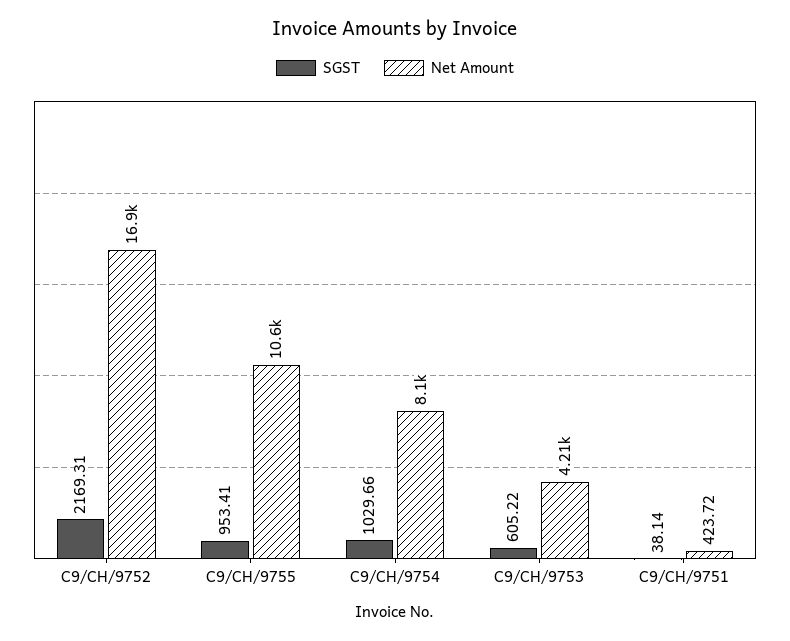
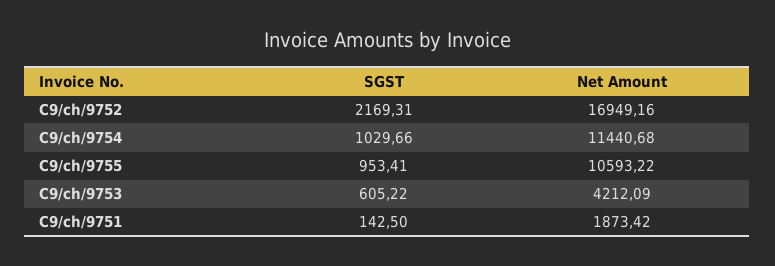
  {
    "SGST": {
      "C9/CH/9752": 2169.31,
      "C9/CH/9755": 953.41,
      "C9/CH/9754": 1029.66,
      "C9/CH/9753": 605.22,
-     "C9/CH/9751": 38.14
+     "C9/CH/9751": 142.5
    },
    "Net Amount": {
      "C9/CH/9752": 16949.16,
      "C9/CH/9755": 10593.22,
-     "C9/CH/9754": 8100,
+     "C9/CH/9754": 11440.68,
      "C9/CH/9753": 4212.09,
-     "C9/CH/9751": 423.72
+     "C9/CH/9751": 1873.42
    }
  }

